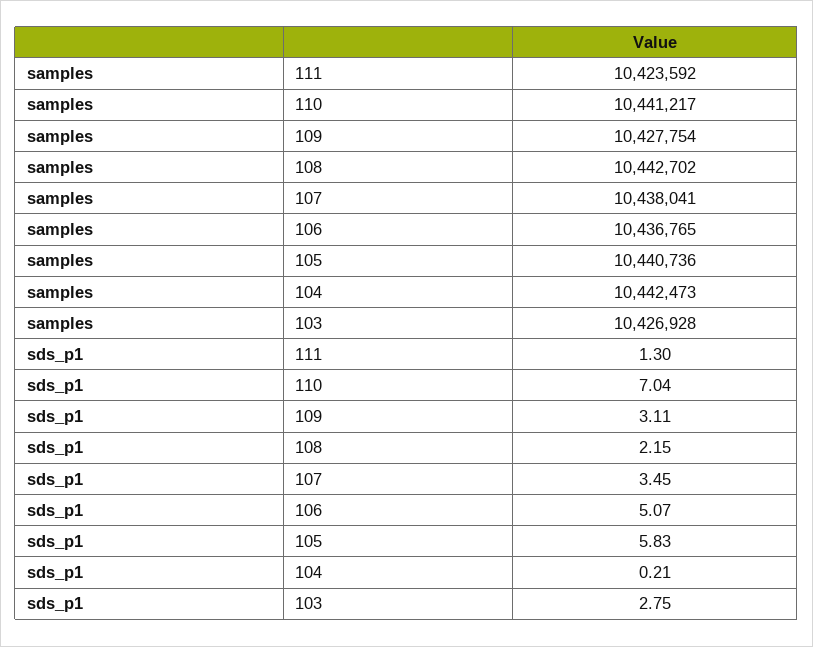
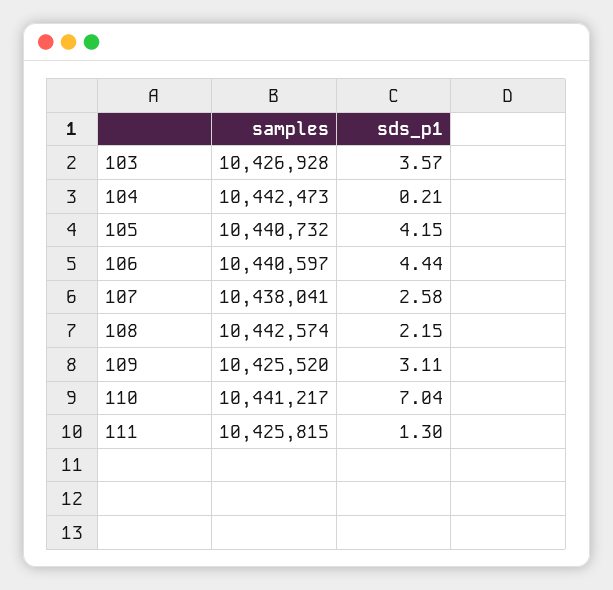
  {
    "samples": {
-     "111": 10423592,
+     "111": 10425815,
      "110": 10441217,
-     "109": 10427754,
+     "109": 10425520,
-     "108": 10442702,
+     "108": 10442574,
      "107": 10438041,
-     "106": 10436765,
+     "106": 10440597,
-     "105": 10440736,
+     "105": 10440732,
      "104": 10442473,
      "103": 10426928
    },
    "sds_p1": {
      "111": 1.3,
      "110": 7.04,
      "109": 3.11,
      "108": 2.15,
-     "107": 3.45,
+     "107": 2.58,
-     "106": 5.07,
+     "106": 4.44,
-     "105": 5.83,
+     "105": 4.15,
      "104": 0.21,
-     "103": 2.75
+     "103": 3.57
    }
  }

